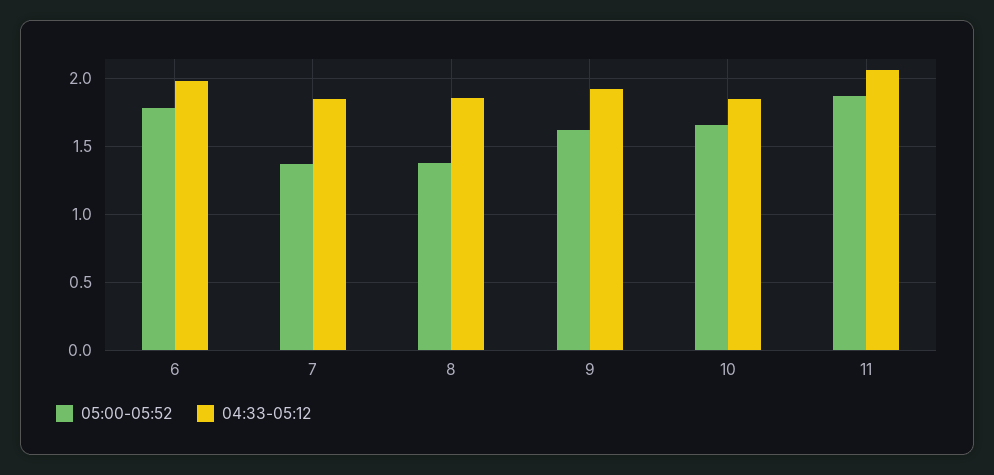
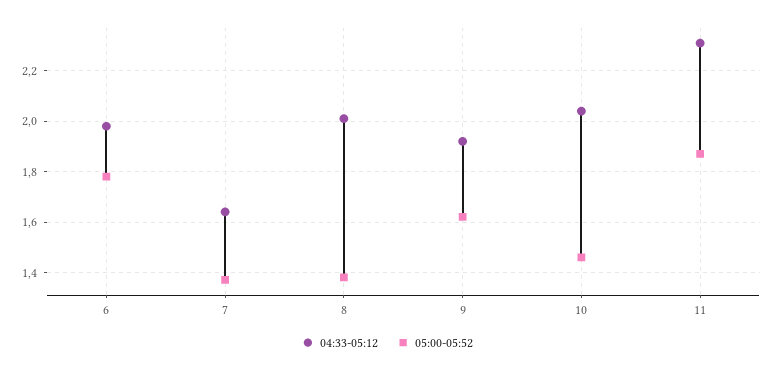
  {
    "05:00-05:52": {
      "6": 1.8,
      "7": 1.35,
      "8": 1.4,
      "9": 1.6,
-     "10": 1.65,
+     "10": 1.45,
      "11": 1.85
    },
    "04:33-05:12": {
      "6": 2,
-     "7": 1.85,
+     "7": 1.65,
-     "8": 1.85,
+     "8": 2,
      "9": 1.9,
-     "10": 1.85,
+     "10": 2.05,
-     "11": 2.05
+     "11": 2.3
    }
  }

